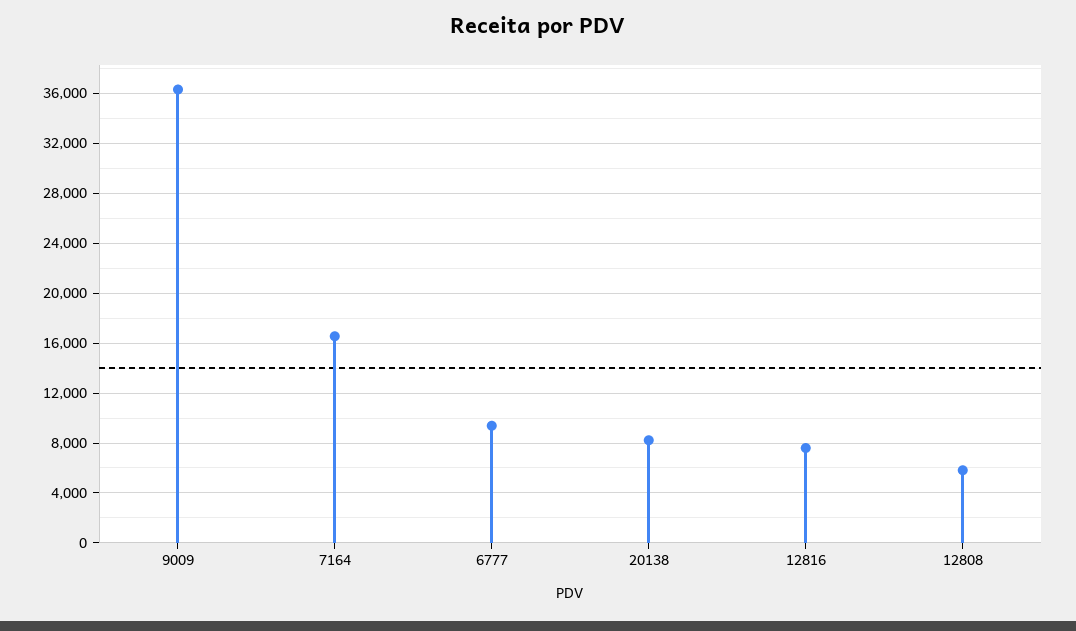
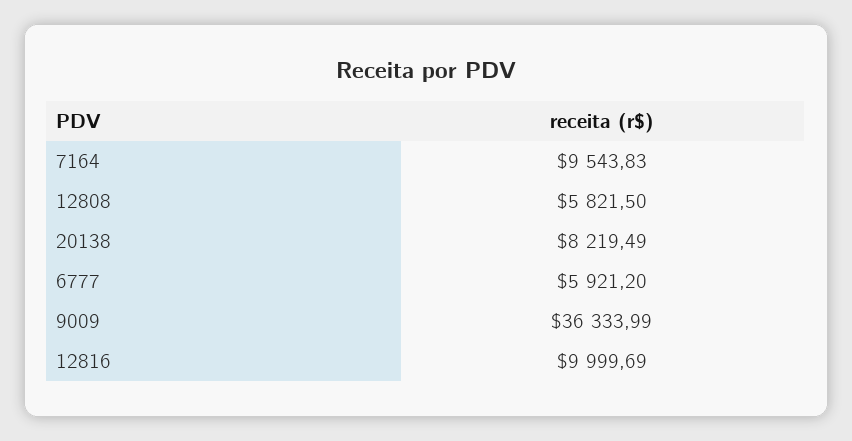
  {
    "9009": 36333.99,
-   "7164": 16500,
+   "7164": 9543.83,
-   "6777": 9500,
+   "6777": 5921.2,
    "20138": 8219.49,
-   "12816": 7500,
+   "12816": 9999.69,
    "12808": 5821.5
  }

